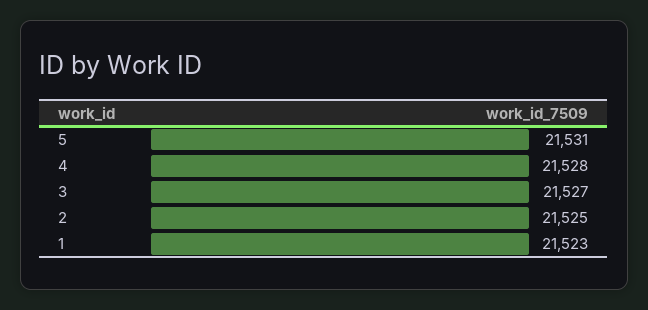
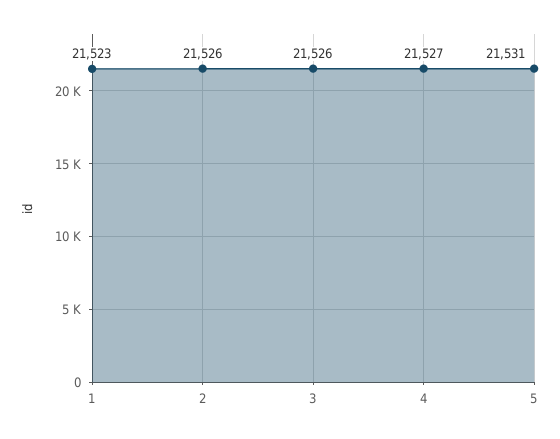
  {
    "5": 21531,
-   "4": 21528,
+   "4": 21527,
-   "3": 21527,
+   "3": 21526,
-   "2": 21525,
+   "2": 21526,
    "1": 21523
  }

